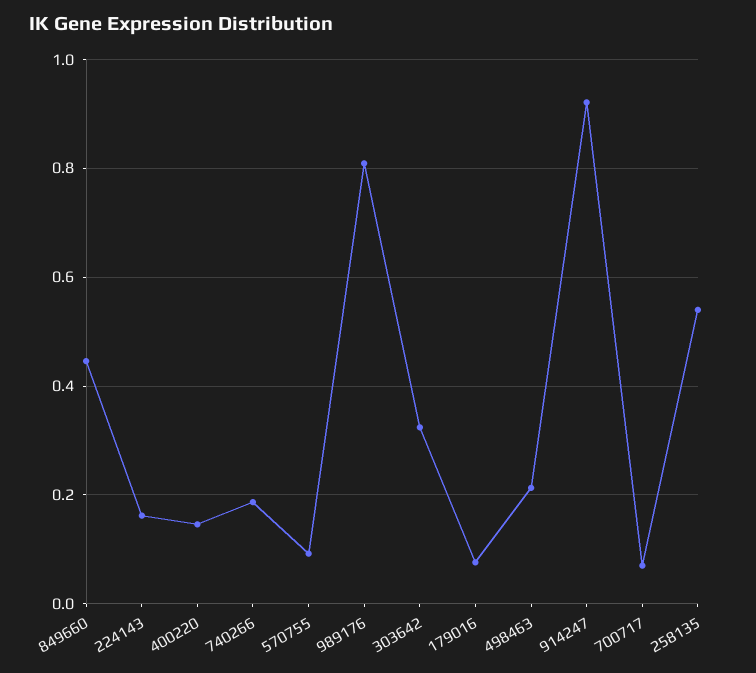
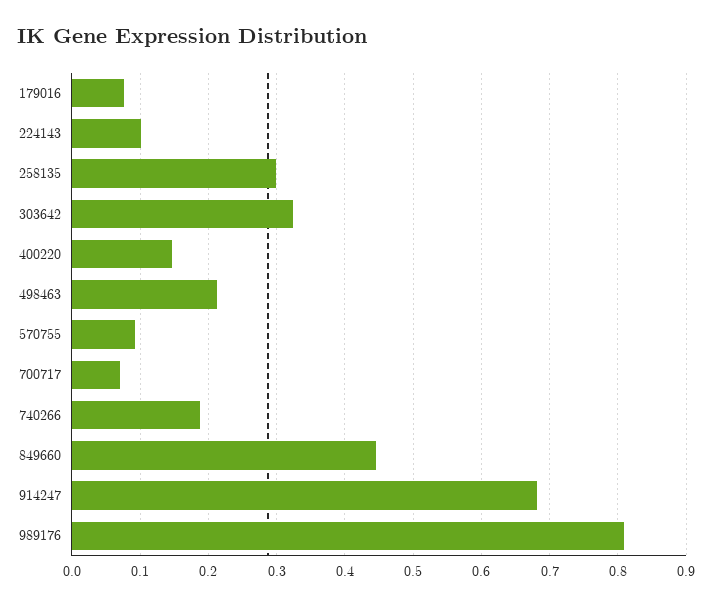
  {
    "849660": 0.45,
-   "224143": 0.16,
+   "224143": 0.1,
    "400220": 0.15,
    "740266": 0.19,
    "570755": 0.09,
    "989176": 0.81,
    "303642": 0.32,
    "179016": 0.08,
    "498463": 0.21,
-   "914247": 0.92,
+   "914247": 0.68,
    "700717": 0.07,
-   "258135": 0.54
+   "258135": 0.3
  }

